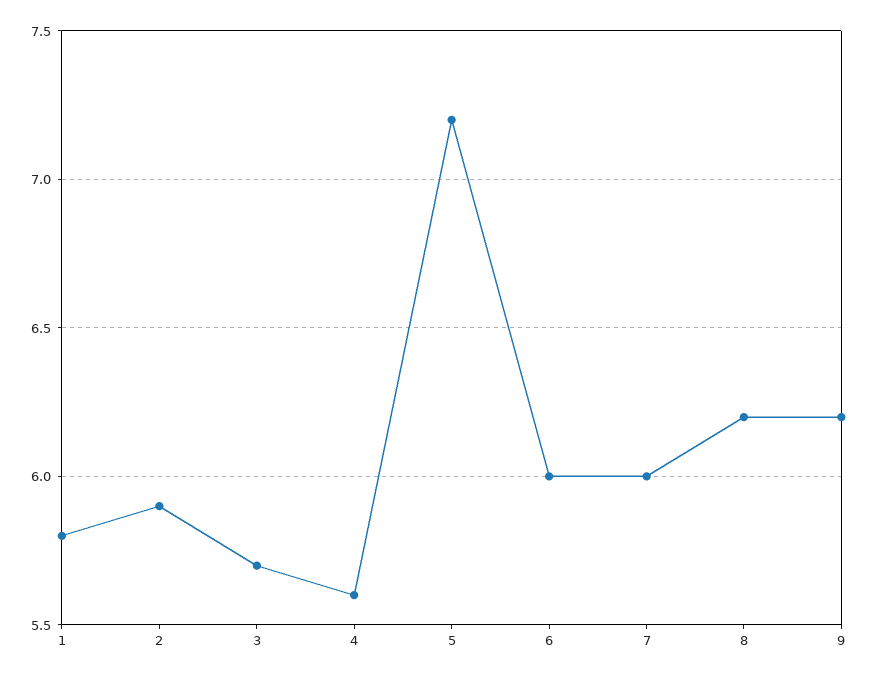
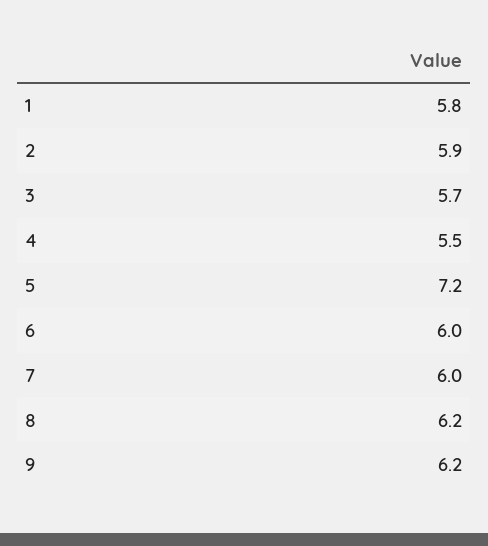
  {
    "1": 5.8,
    "2": 5.9,
    "3": 5.7,
-   "4": 5.6,
+   "4": 5.5,
    "5": 7.2,
    "6": 6,
    "7": 6,
    "8": 6.2,
    "9": 6.2
  }

